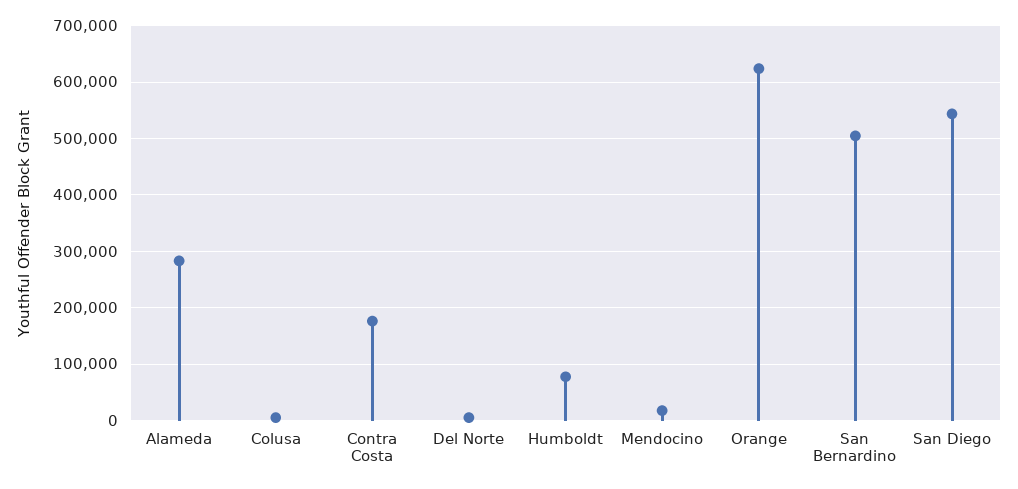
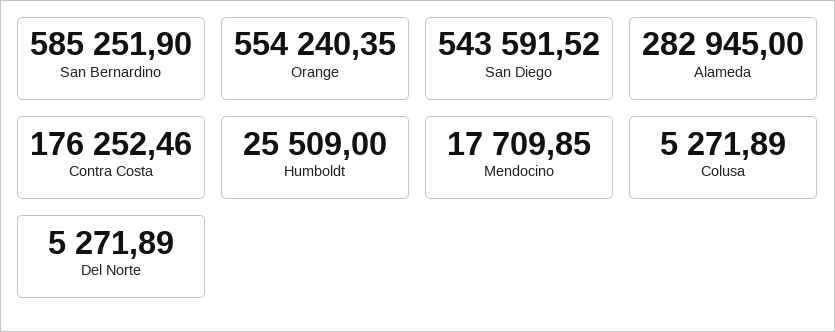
  {
    "Alameda": 282945,
    "Colusa": 5271.89,
    "Contra Costa": 176252.46,
    "Del Norte": 5271.89,
-   "Humboldt": 80000,
+   "Humboldt": 25509,
    "Mendocino": 17709.85,
-   "Orange": 620000,
+   "Orange": 554240.35,
-   "San Bernardino": 500000,
+   "San Bernardino": 585251.9,
    "San Diego": 543591.52
  }

